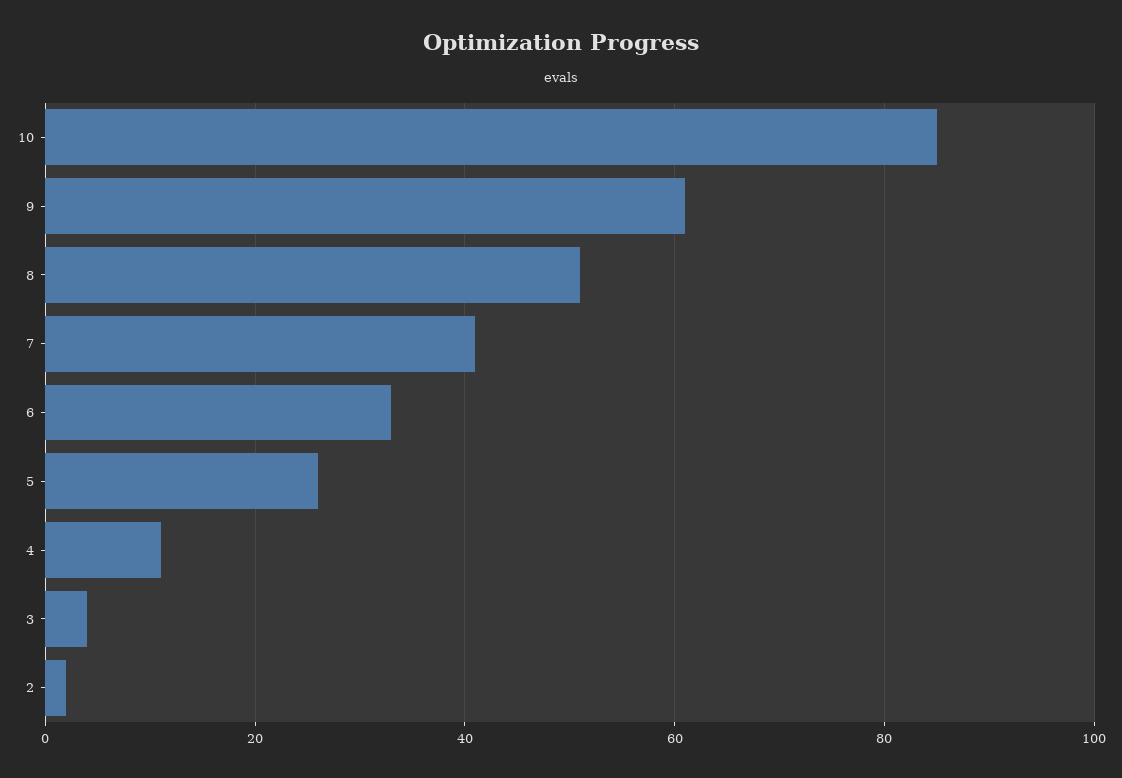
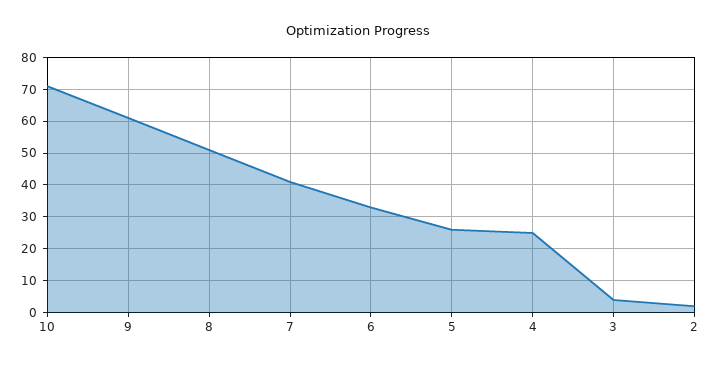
  {
-   "10": 85,
+   "10": 70,
    "9": 60,
    "8": 50,
    "7": 40,
    "6": 35,
    "5": 25,
-   "4": 10,
+   "4": 25,
    "3": 5,
    "2": 0
  }

